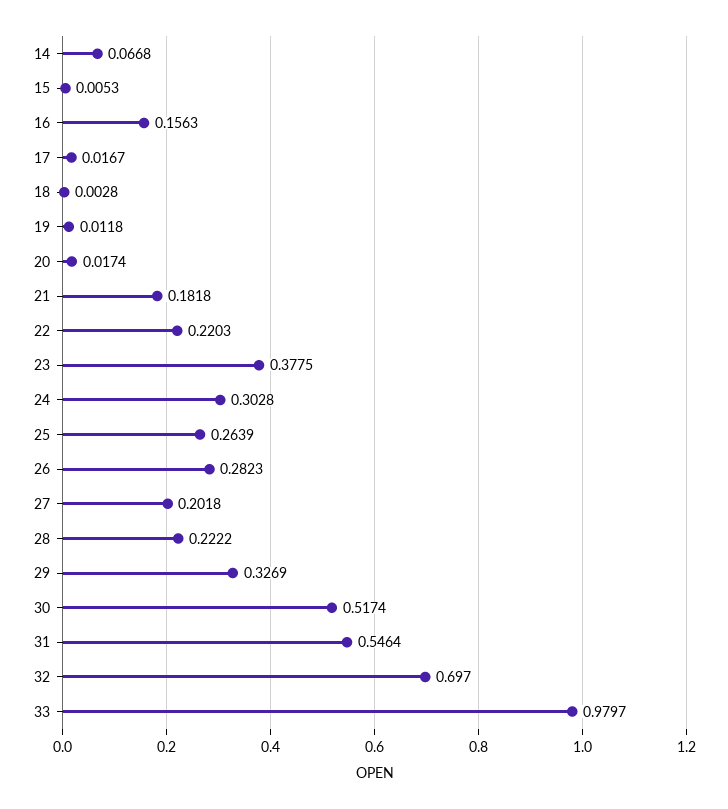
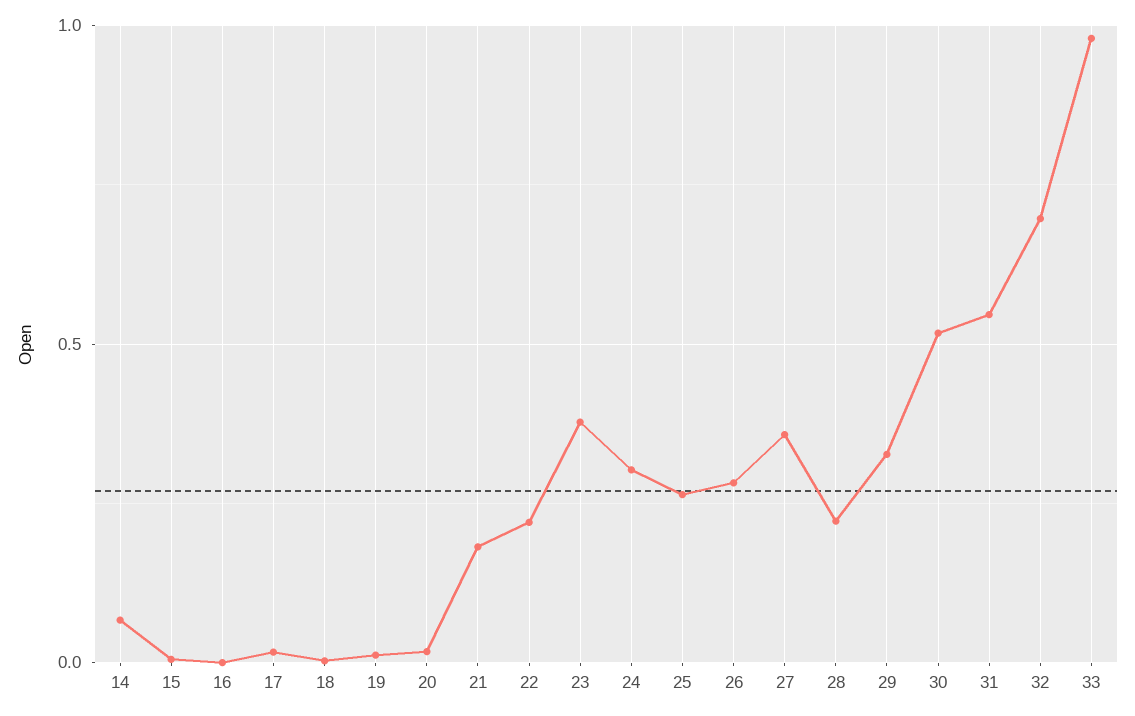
  {
    "14": 0.0668,
    "15": 0.0053,
-   "16": 0.1563,
+   "16": 0,
    "17": 0.0167,
    "18": 0.0028,
    "19": 0.0118,
    "20": 0.0174,
    "21": 0.1818,
    "22": 0.2203,
    "23": 0.3775,
    "24": 0.3028,
    "25": 0.2639,
    "26": 0.2823,
-   "27": 0.2018,
+   "27": 0.35,
    "28": 0.2222,
    "29": 0.3269,
    "30": 0.5174,
    "31": 0.5464,
    "32": 0.697,
    "33": 0.9797
  }

